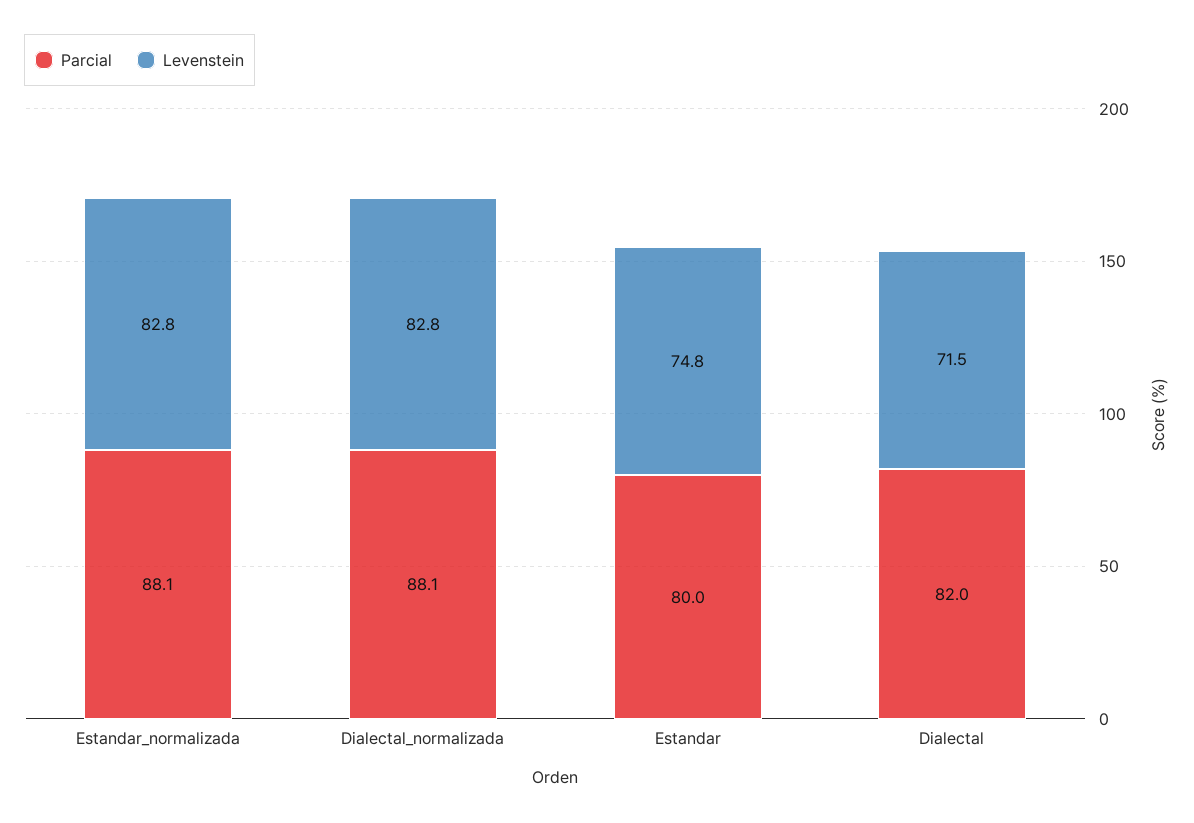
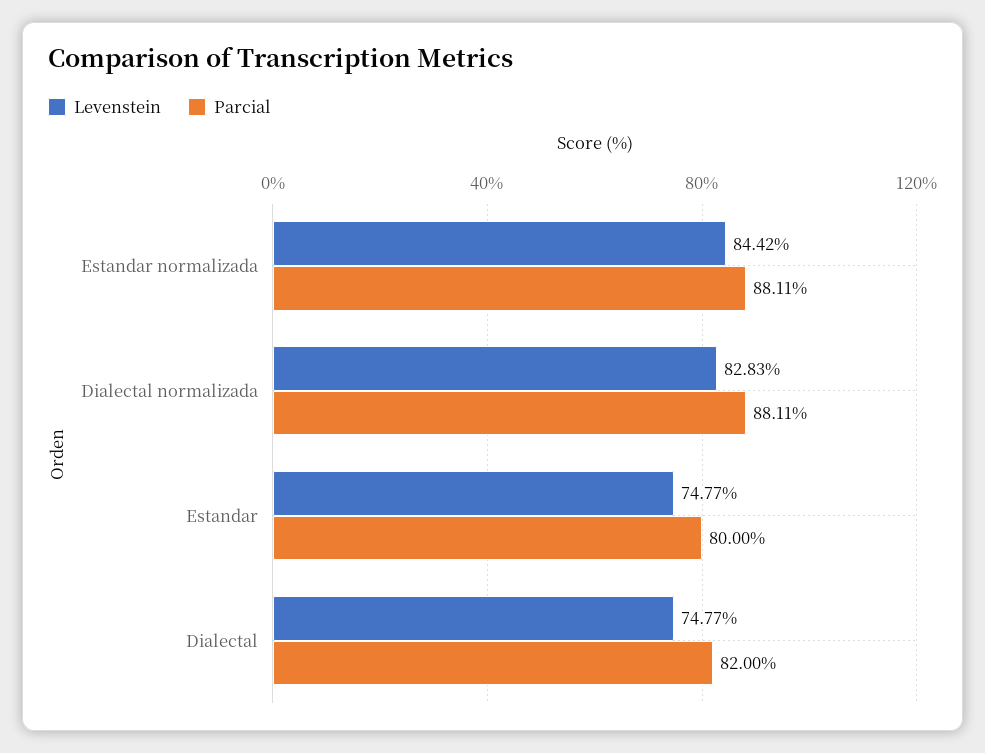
  {
    "Parcial": {
      "Estandar_normalizada": 88.11,
      "Dialectal_normalizada": 88.11,
      "Estandar": 80,
      "Dialectal": 82
    },
    "Levenstein": {
-     "Estandar_normalizada": 82.8,
+     "Estandar_normalizada": 84.42,
      "Dialectal_normalizada": 82.83,
      "Estandar": 74.77,
-     "Dialectal": 71.5
+     "Dialectal": 74.77
    }
  }

